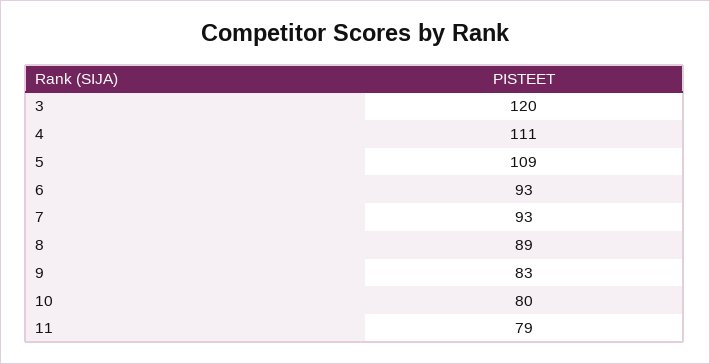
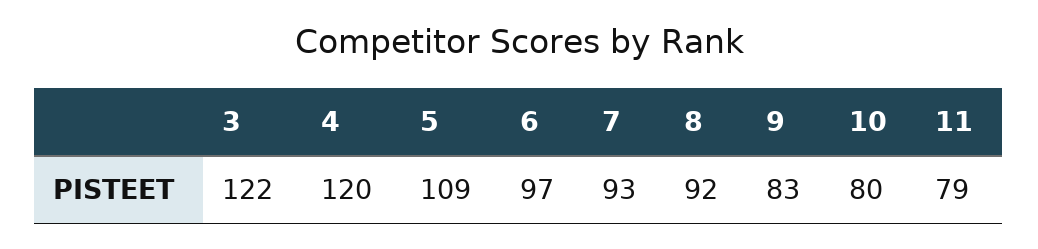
  {
-   "3": 120,
+   "3": 122,
-   "4": 111,
+   "4": 120,
    "5": 109,
-   "6": 93,
+   "6": 97,
    "7": 93,
-   "8": 89,
+   "8": 92,
    "9": 83,
    "10": 80,
    "11": 79
  }

